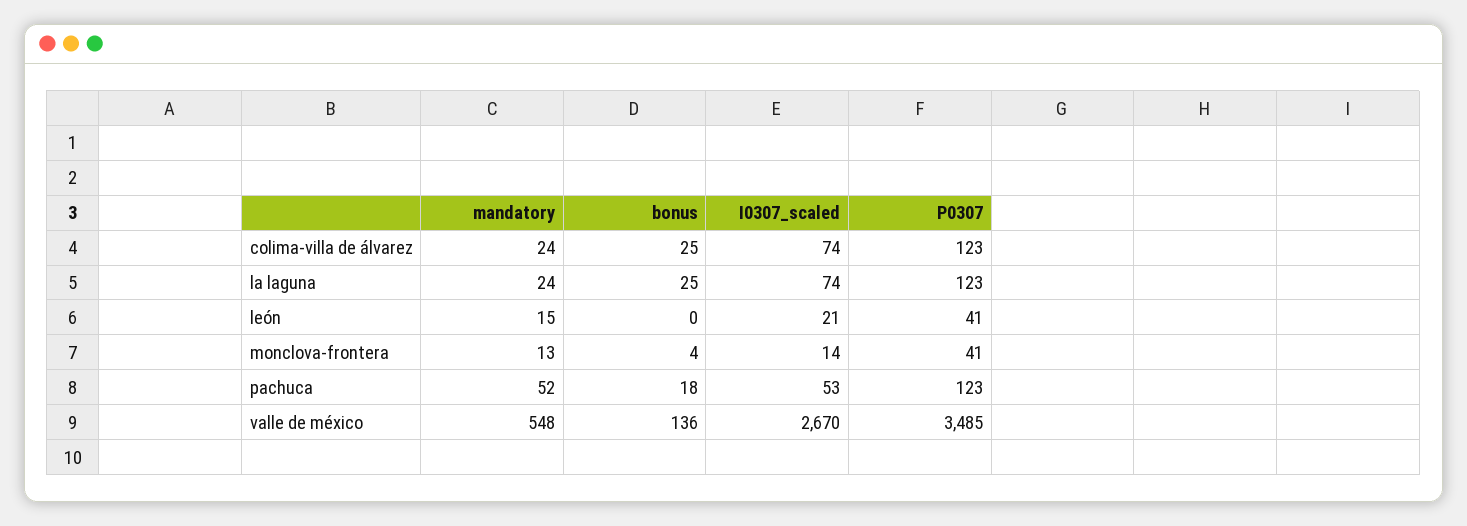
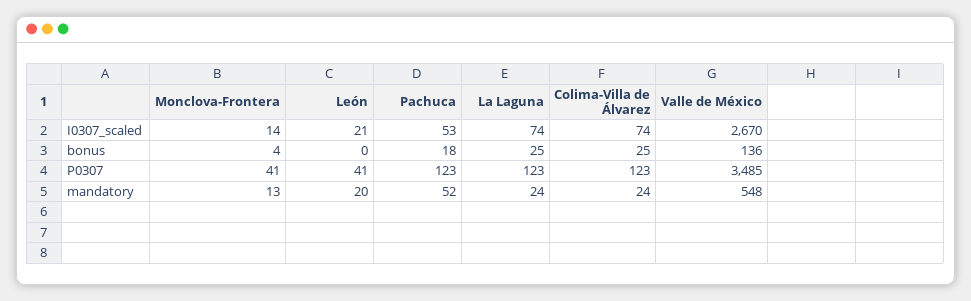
  {
    "mandatory": {
      "colima-villa de álvarez": 24,
      "la laguna": 24,
-     "león": 15,
+     "león": 20,
      "monclova-frontera": 13,
      "pachuca": 52,
      "valle de méxico": 548
    },
    "bonus": {
      "colima-villa de álvarez": 25,
      "la laguna": 25,
      "león": 0,
      "monclova-frontera": 4,
      "pachuca": 18,
      "valle de méxico": 136
    },
    "I0307_scaled": {
      "colima-villa de álvarez": 74,
      "la laguna": 74,
      "león": 21,
      "monclova-frontera": 14,
      "pachuca": 53,
      "valle de méxico": 2670
    },
    "P0307": {
      "colima-villa de álvarez": 123,
      "la laguna": 123,
      "león": 41,
      "monclova-frontera": 41,
      "pachuca": 123,
      "valle de méxico": 3485
    }
  }

